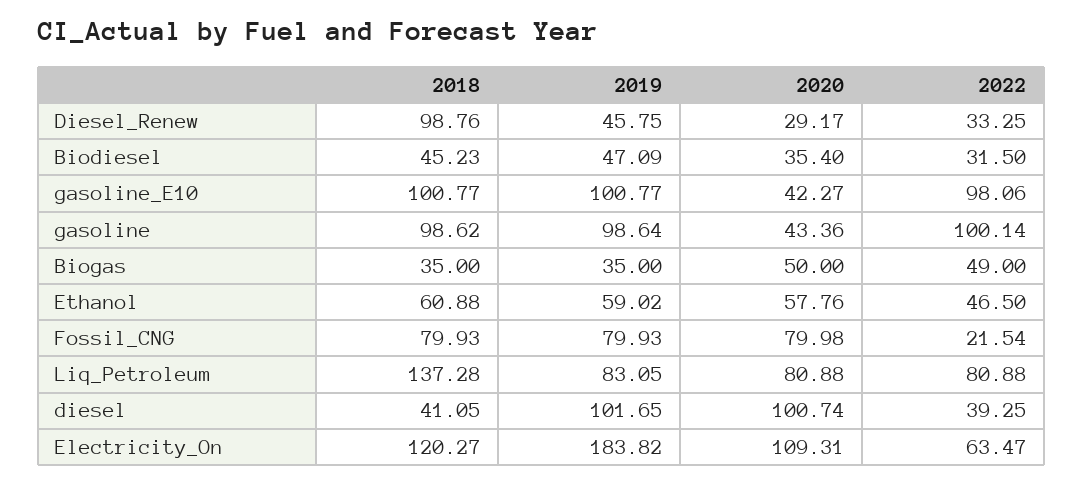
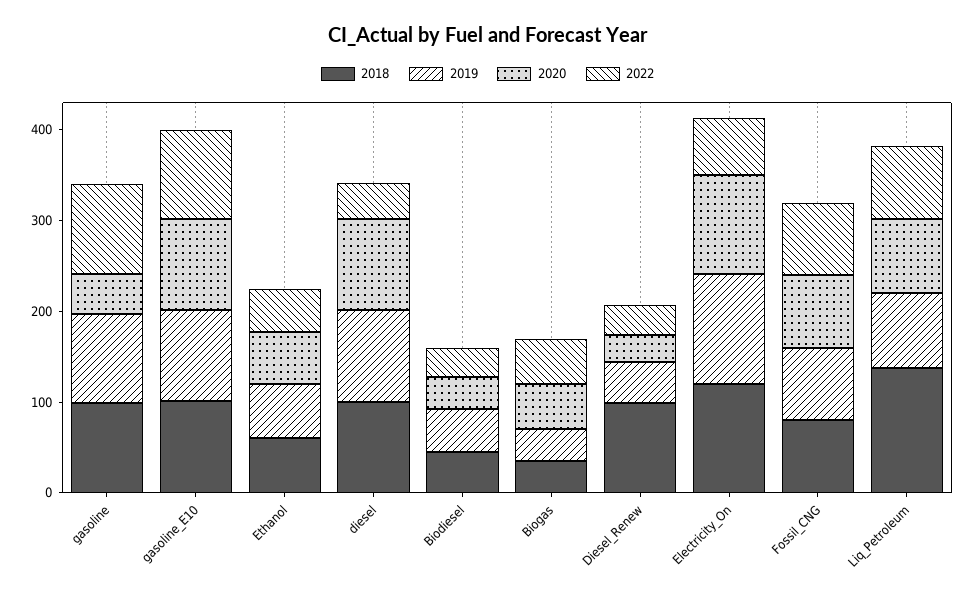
  {
    "2018": {
      "Diesel_Renew": 98.76,
      "Biodiesel": 45.23,
      "gasoline_E10": 100.77,
      "gasoline": 98.62,
      "Biogas": 35,
      "Ethanol": 60.88,
      "Fossil_CNG": 79.93,
      "Liq_Petroleum": 137.28,
-     "diesel": 41.05,
+     "diesel": 100,
      "Electricity_On": 120.27
    },
    "2019": {
      "Diesel_Renew": 45.75,
      "Biodiesel": 47.09,
      "gasoline_E10": 100.77,
      "gasoline": 98.64,
      "Biogas": 35,
      "Ethanol": 59.02,
      "Fossil_CNG": 79.93,
      "Liq_Petroleum": 83.05,
      "diesel": 101.65,
-     "Electricity_On": 183.82
+     "Electricity_On": 120
    },
    "2020": {
      "Diesel_Renew": 29.17,
      "Biodiesel": 35.4,
-     "gasoline_E10": 42.27,
+     "gasoline_E10": 100,
      "gasoline": 43.36,
      "Biogas": 50,
      "Ethanol": 57.76,
      "Fossil_CNG": 79.98,
      "Liq_Petroleum": 80.88,
      "diesel": 100.74,
      "Electricity_On": 109.31
    },
    "2022": {
      "Diesel_Renew": 33.25,
      "Biodiesel": 31.5,
      "gasoline_E10": 98.06,
      "gasoline": 100.14,
      "Biogas": 49,
      "Ethanol": 46.5,
-     "Fossil_CNG": 21.54,
+     "Fossil_CNG": 80,
      "Liq_Petroleum": 80.88,
      "diesel": 39.25,
      "Electricity_On": 63.47
    }
  }

